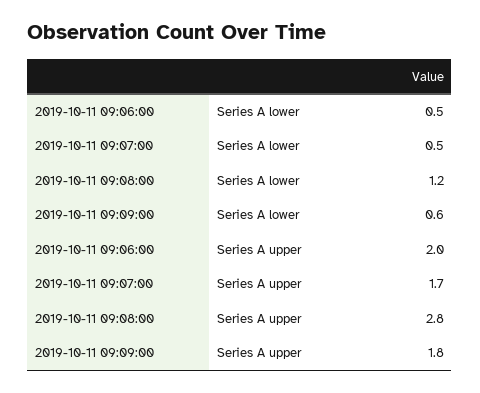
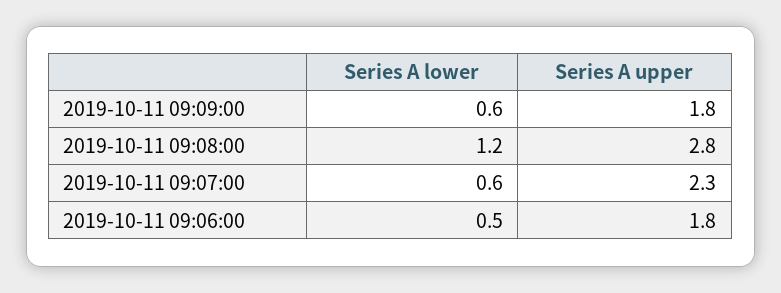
  {
    "2019-10-11 09:06:00": {
      "Series A lower": 0.5,
-     "Series A upper": 2
+     "Series A upper": 1.8
    },
    "2019-10-11 09:07:00": {
-     "Series A lower": 0.5,
+     "Series A lower": 0.6,
-     "Series A upper": 1.7
+     "Series A upper": 2.3
    },
    "2019-10-11 09:08:00": {
      "Series A lower": 1.2,
      "Series A upper": 2.8
    },
    "2019-10-11 09:09:00": {
      "Series A lower": 0.6,
      "Series A upper": 1.8
    }
  }

